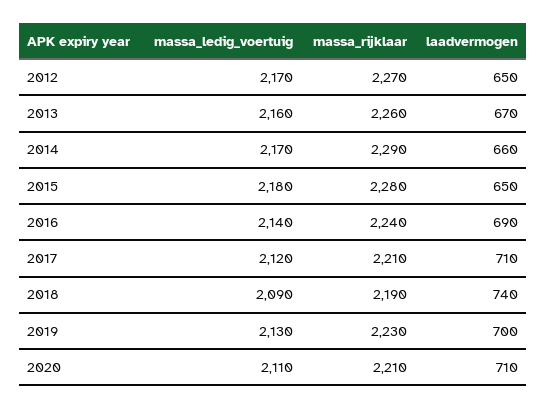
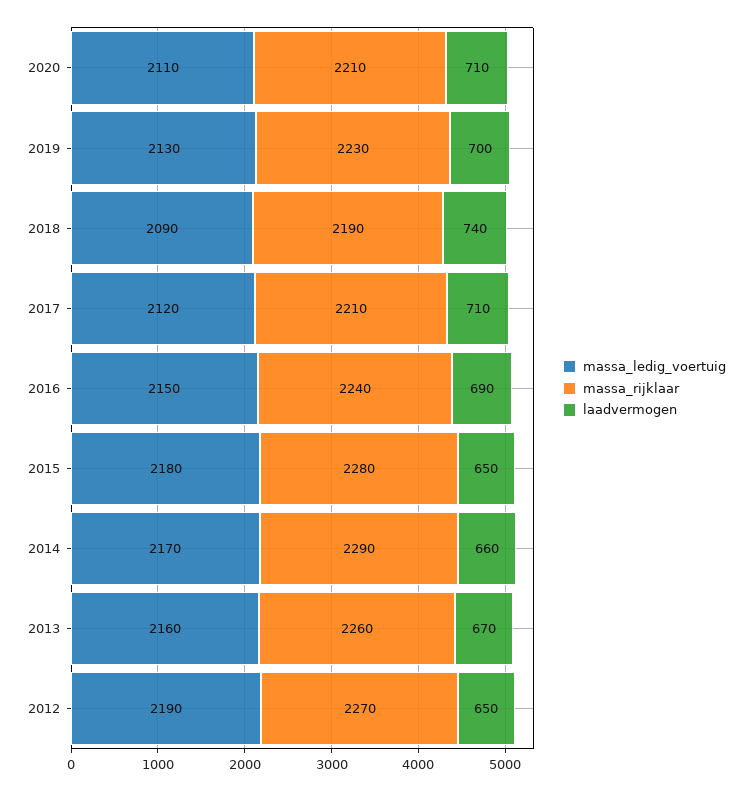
  {
    "massa_ledig_voertuig": {
-     "2012": 2170,
+     "2012": 2190,
      "2013": 2160,
      "2014": 2170,
      "2015": 2180,
-     "2016": 2140,
+     "2016": 2150,
      "2017": 2120,
      "2018": 2090,
      "2019": 2130,
      "2020": 2110
    },
    "massa_rijklaar": {
      "2012": 2270,
      "2013": 2260,
      "2014": 2290,
      "2015": 2280,
      "2016": 2240,
      "2017": 2210,
      "2018": 2190,
      "2019": 2230,
      "2020": 2210
    },
    "laadvermogen": {
      "2012": 650,
      "2013": 670,
      "2014": 660,
      "2015": 650,
      "2016": 690,
      "2017": 710,
      "2018": 740,
      "2019": 700,
      "2020": 710
    }
  }

